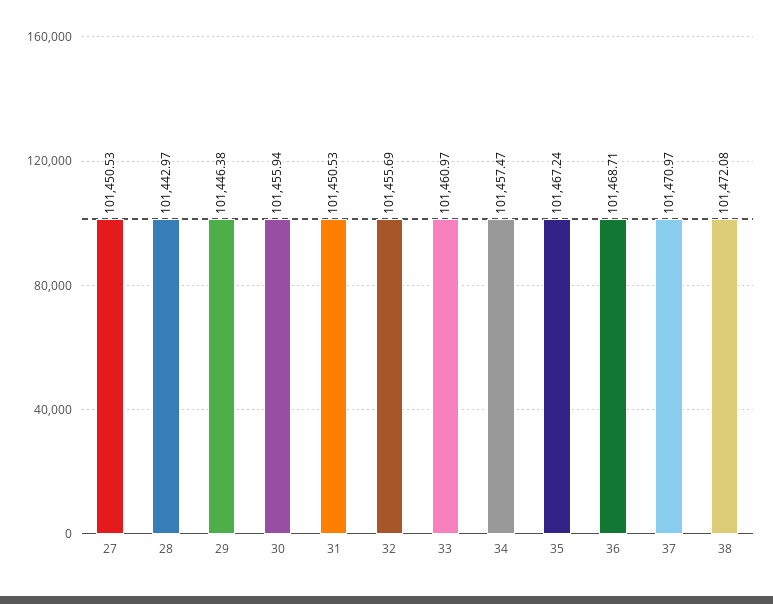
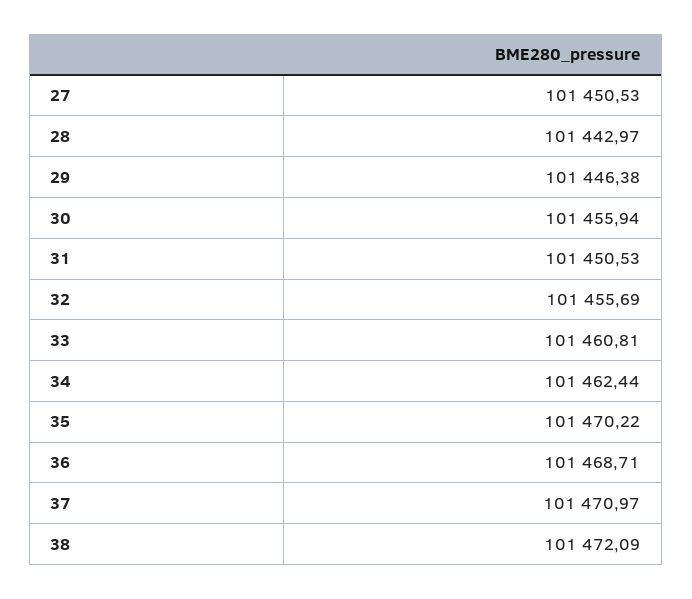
  {
    "27": 101450.53,
    "28": 101442.97,
    "29": 101446.38,
    "30": 101455.94,
    "31": 101450.53,
    "32": 101455.69,
-   "33": 101460.97,
+   "33": 101460.81,
-   "34": 101457.47,
+   "34": 101462.44,
-   "35": 101467.24,
+   "35": 101470.22,
    "36": 101468.71,
    "37": 101470.97,
-   "38": 101472.08
+   "38": 101472.09
  }

